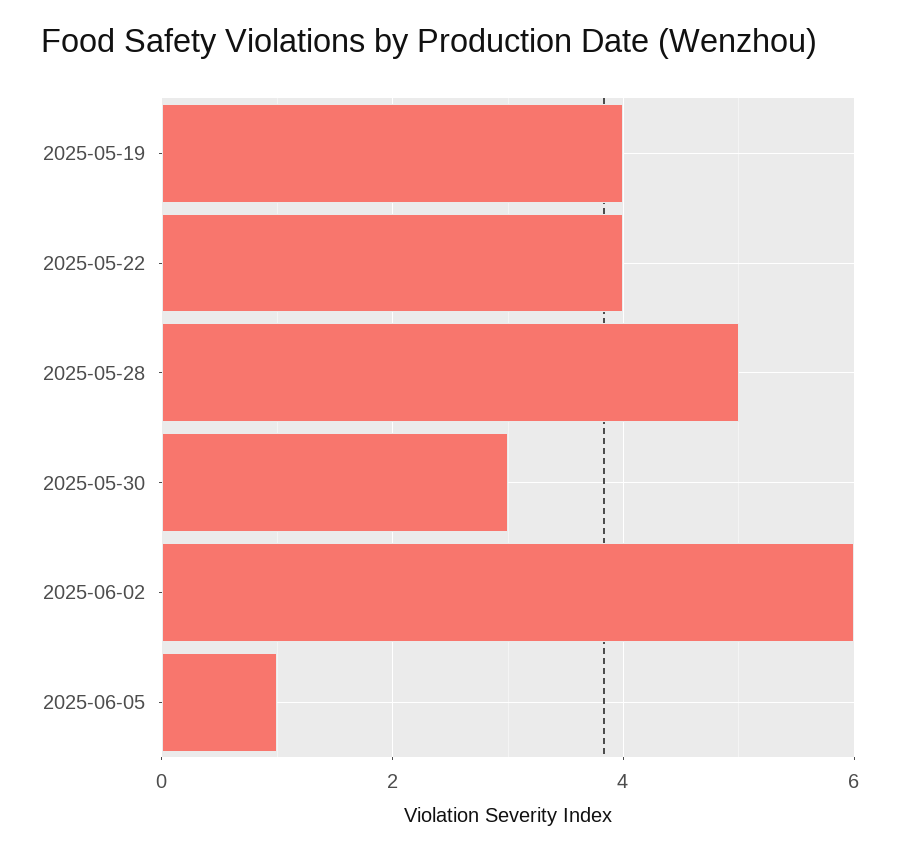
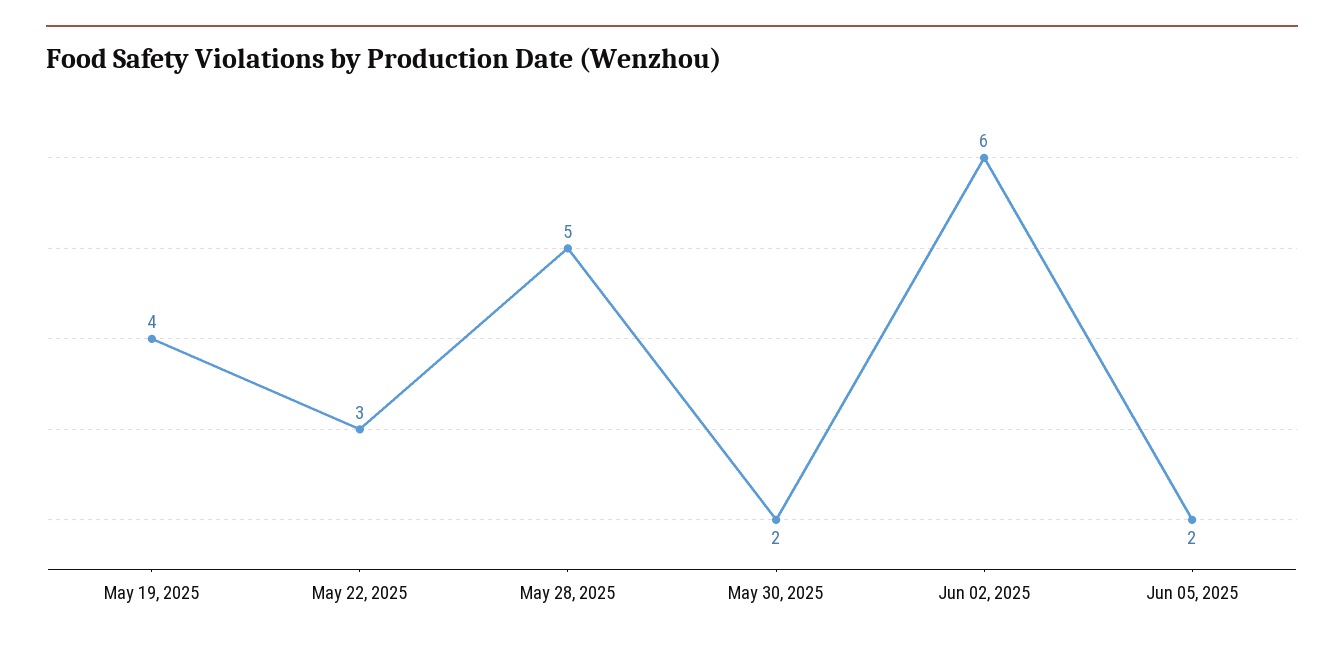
  {
    "2025-05-19": 4,
-   "2025-05-22": 4,
+   "2025-05-22": 3,
    "2025-05-28": 5,
-   "2025-05-30": 3,
+   "2025-05-30": 2,
    "2025-06-02": 6,
-   "2025-06-05": 1
+   "2025-06-05": 2
  }

